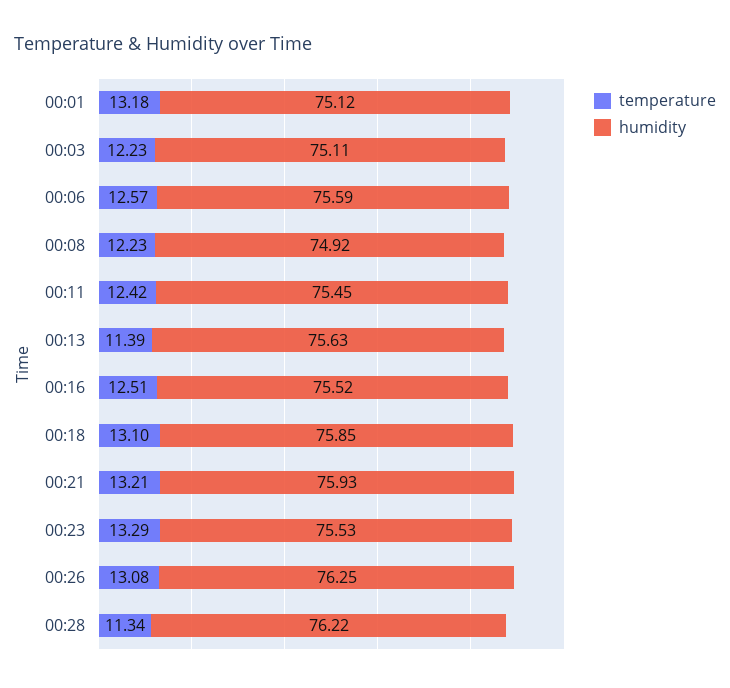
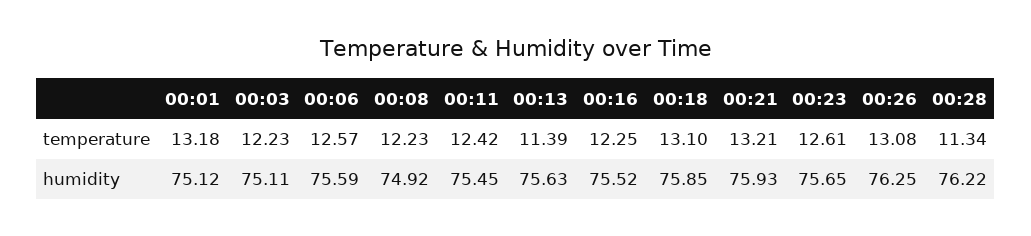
  {
    "temperature": {
      "00:01": 13.18,
      "00:03": 12.23,
      "00:06": 12.57,
      "00:08": 12.23,
      "00:11": 12.42,
      "00:13": 11.39,
-     "00:16": 12.51,
+     "00:16": 12.25,
      "00:18": 13.1,
      "00:21": 13.21,
-     "00:23": 13.29,
+     "00:23": 12.61,
      "00:26": 13.08,
      "00:28": 11.34
    },
    "humidity": {
      "00:01": 75.12,
      "00:03": 75.11,
      "00:06": 75.59,
      "00:08": 74.92,
      "00:11": 75.45,
      "00:13": 75.63,
      "00:16": 75.52,
      "00:18": 75.85,
      "00:21": 75.93,
-     "00:23": 75.53,
+     "00:23": 75.65,
      "00:26": 76.25,
      "00:28": 76.22
    }
  }

